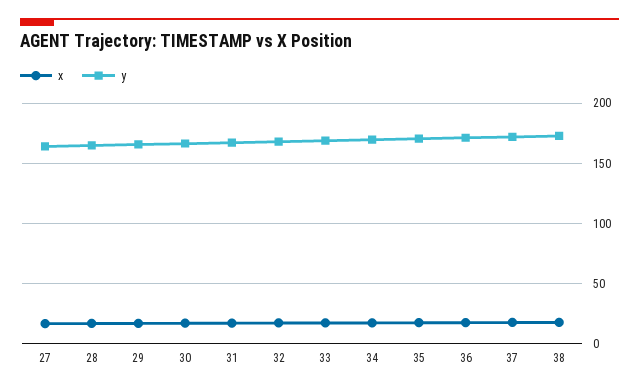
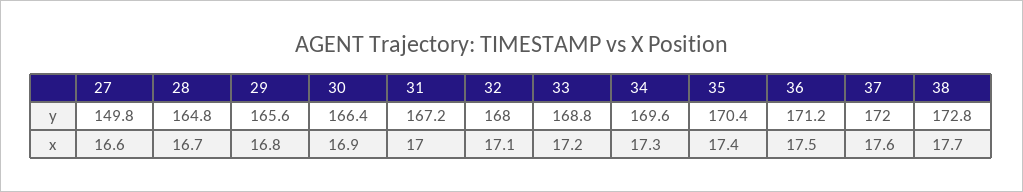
  {
    "x": {
      "27": 16.6,
      "28": 16.7,
      "29": 16.8,
      "30": 16.9,
      "31": 17,
      "32": 17.1,
      "33": 17.2,
      "34": 17.3,
      "35": 17.4,
      "36": 17.5,
      "37": 17.6,
      "38": 17.7
    },
    "y": {
-     "27": 165,
+     "27": 149.8,
      "28": 164.8,
      "29": 165.6,
      "30": 166.4,
      "31": 167.2,
      "32": 168,
      "33": 168.8,
      "34": 169.6,
      "35": 170.4,
      "36": 171.2,
      "37": 172,
      "38": 172.8
    }
  }

